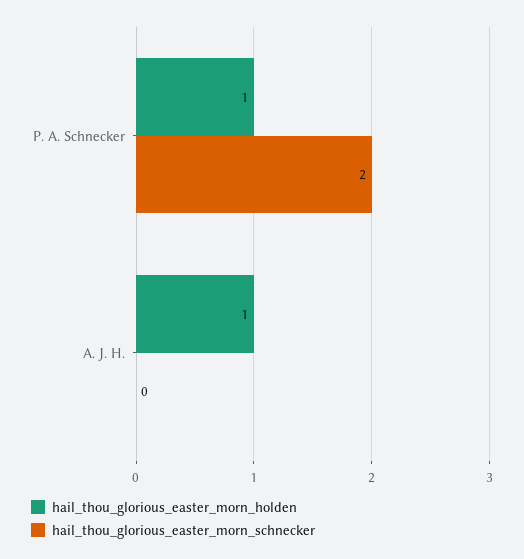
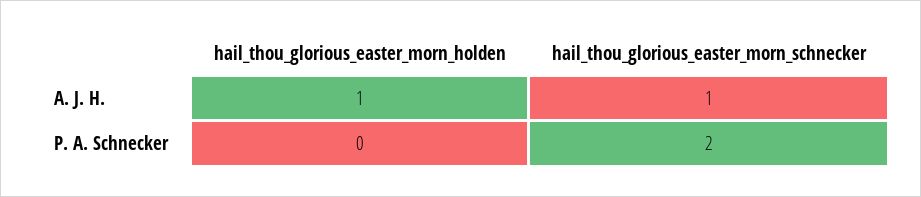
  {
    "hail_thou_glorious_easter_morn_holden": {
-     "P. A. Schnecker": 1,
+     "P. A. Schnecker": 0,
      "A. J. H.": 1
    },
    "hail_thou_glorious_easter_morn_schnecker": {
      "P. A. Schnecker": 2,
-     "A. J. H.": 0
+     "A. J. H.": 1
    }
  }

